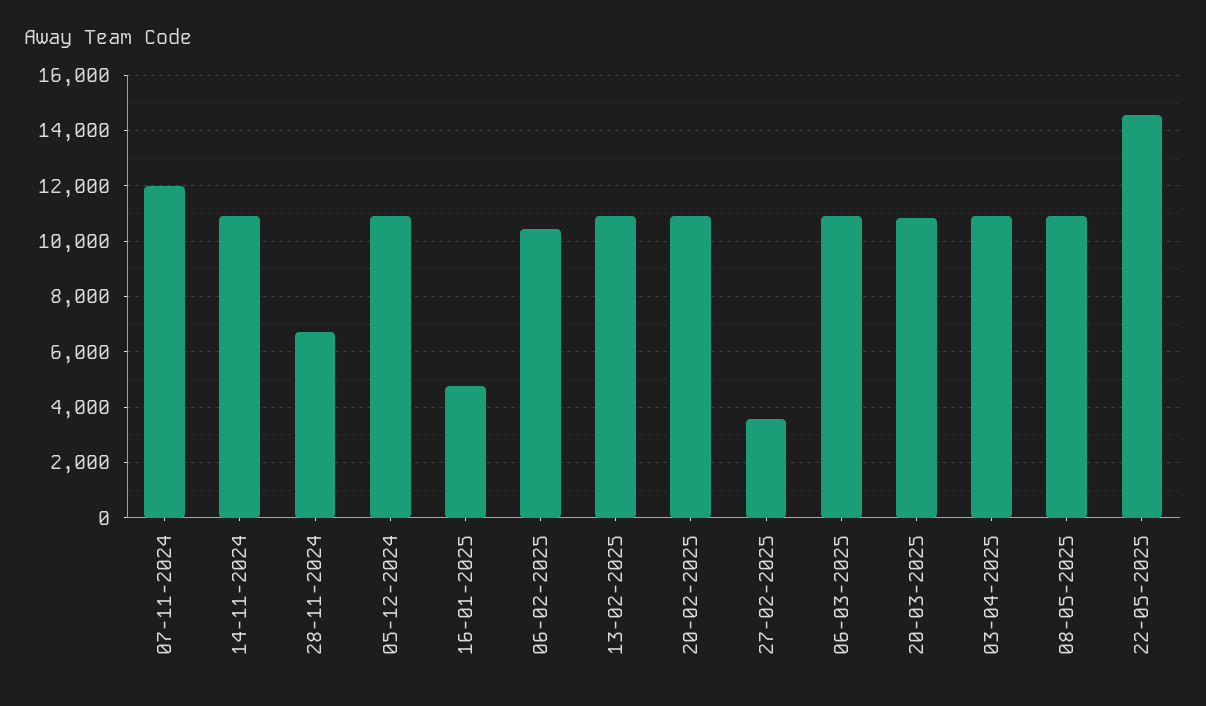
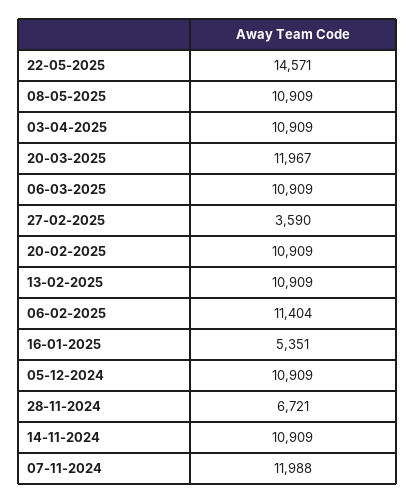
  {
    "07-11-2024": 11988,
    "14-11-2024": 10909,
    "28-11-2024": 6721,
    "05-12-2024": 10909,
-   "16-01-2025": 4750,
+   "16-01-2025": 5351,
-   "06-02-2025": 10500,
+   "06-02-2025": 11404,
    "13-02-2025": 10909,
    "20-02-2025": 10909,
    "27-02-2025": 3590,
    "06-03-2025": 10909,
-   "20-03-2025": 10750,
+   "20-03-2025": 11967,
    "03-04-2025": 10909,
    "08-05-2025": 10909,
    "22-05-2025": 14571
  }

